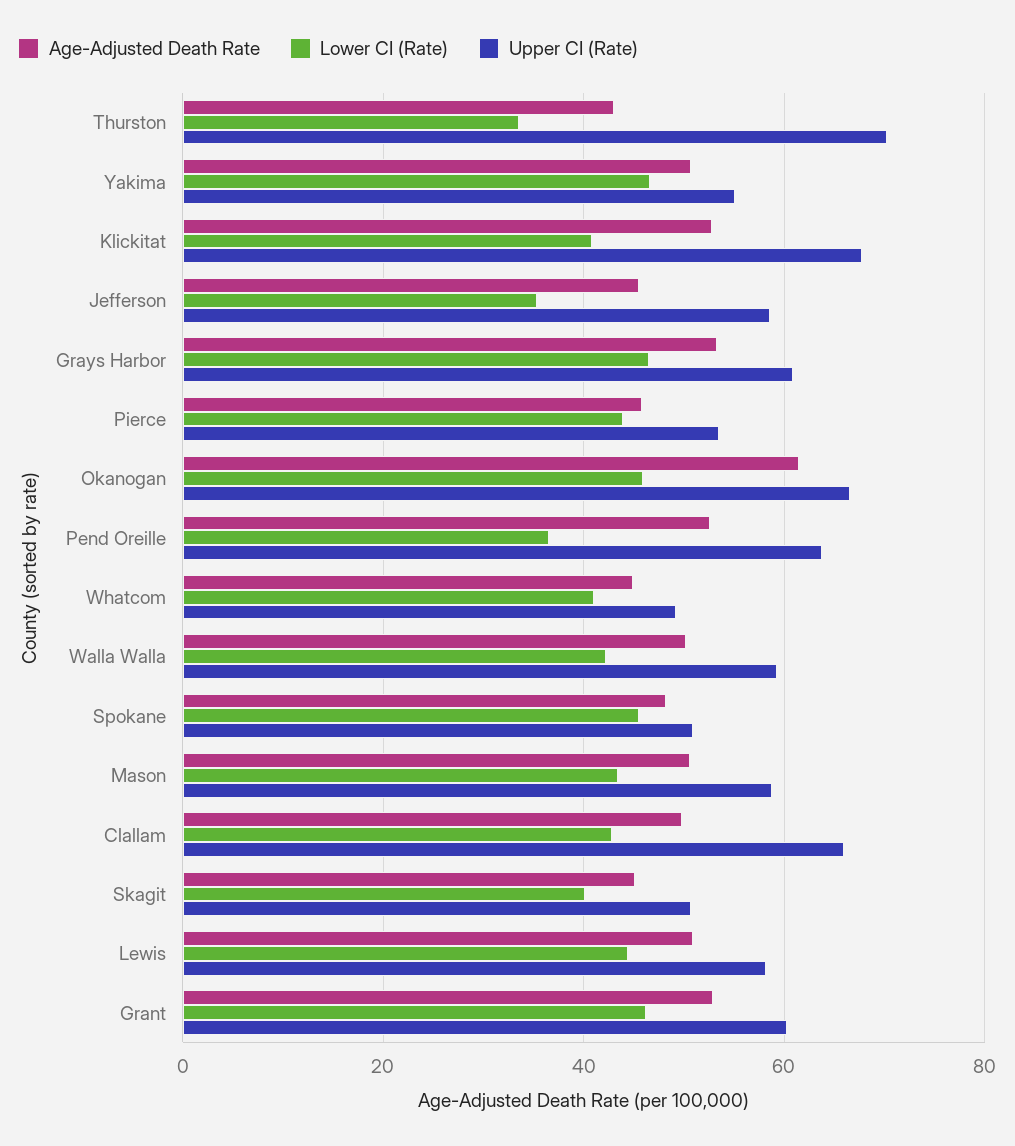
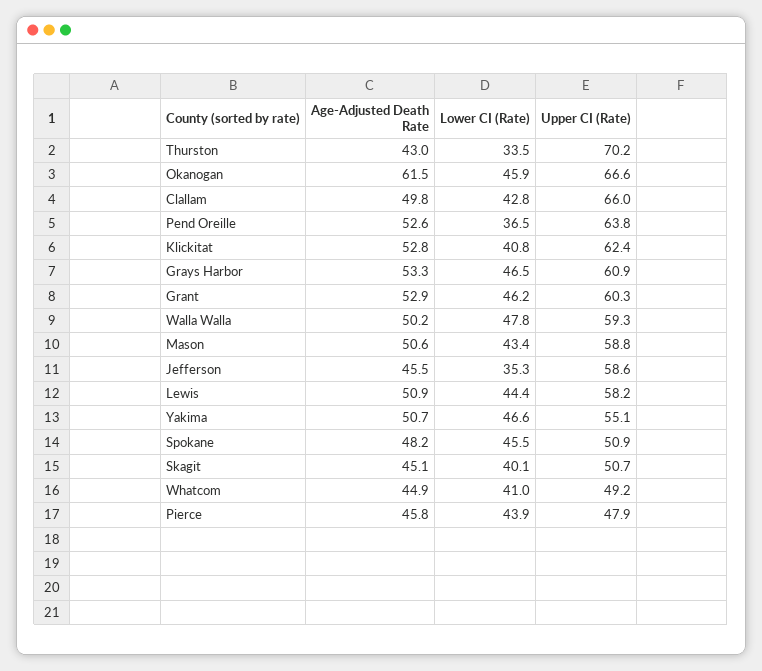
  {
    "Age-Adjusted Death Rate": {
      "Thurston": 43,
      "Yakima": 50.7,
      "Klickitat": 52.8,
      "Jefferson": 45.5,
      "Grays Harbor": 53.3,
      "Pierce": 45.8,
      "Okanogan": 61.5,
      "Pend Oreille": 52.6,
      "Whatcom": 44.9,
      "Walla Walla": 50.2,
      "Spokane": 48.2,
      "Mason": 50.6,
      "Clallam": 49.8,
      "Skagit": 45.1,
      "Lewis": 50.9,
      "Grant": 52.9
    },
    "Lower CI (Rate)": {
      "Thurston": 33.5,
      "Yakima": 46.6,
      "Klickitat": 40.8,
      "Jefferson": 35.3,
      "Grays Harbor": 46.5,
      "Pierce": 43.9,
      "Okanogan": 45.9,
      "Pend Oreille": 36.5,
      "Whatcom": 41,
-     "Walla Walla": 42,
+     "Walla Walla": 47.8,
      "Spokane": 45.5,
      "Mason": 43.4,
      "Clallam": 42.8,
      "Skagit": 40.1,
      "Lewis": 44.4,
      "Grant": 46.2
    },
    "Upper CI (Rate)": {
      "Thurston": 70.2,
      "Yakima": 55.1,
-     "Klickitat": 68,
+     "Klickitat": 62.4,
      "Jefferson": 58.6,
      "Grays Harbor": 60.9,
-     "Pierce": 54,
+     "Pierce": 47.9,
      "Okanogan": 66.6,
      "Pend Oreille": 63.8,
      "Whatcom": 49.2,
      "Walla Walla": 59.3,
      "Spokane": 50.9,
      "Mason": 58.8,
      "Clallam": 66,
      "Skagit": 50.7,
      "Lewis": 58.2,
      "Grant": 60.3
    }
  }

